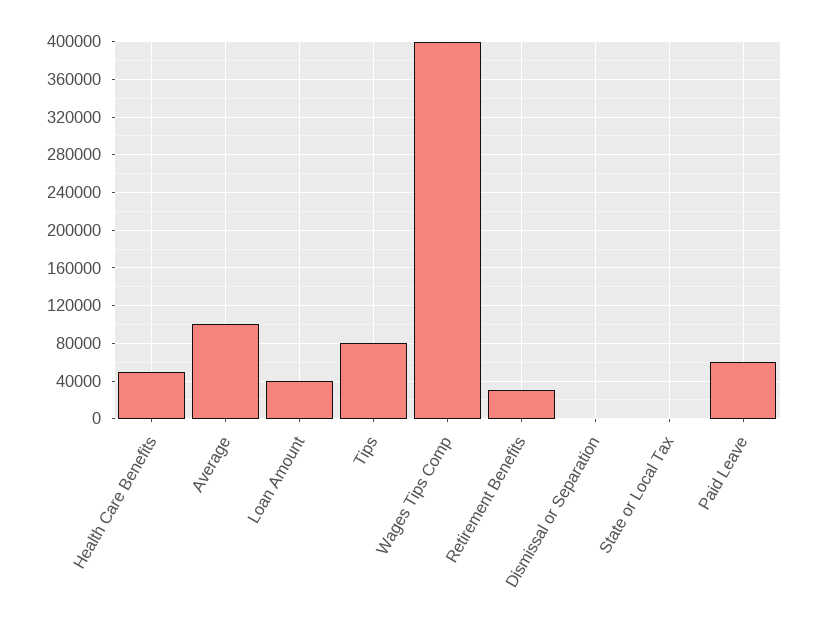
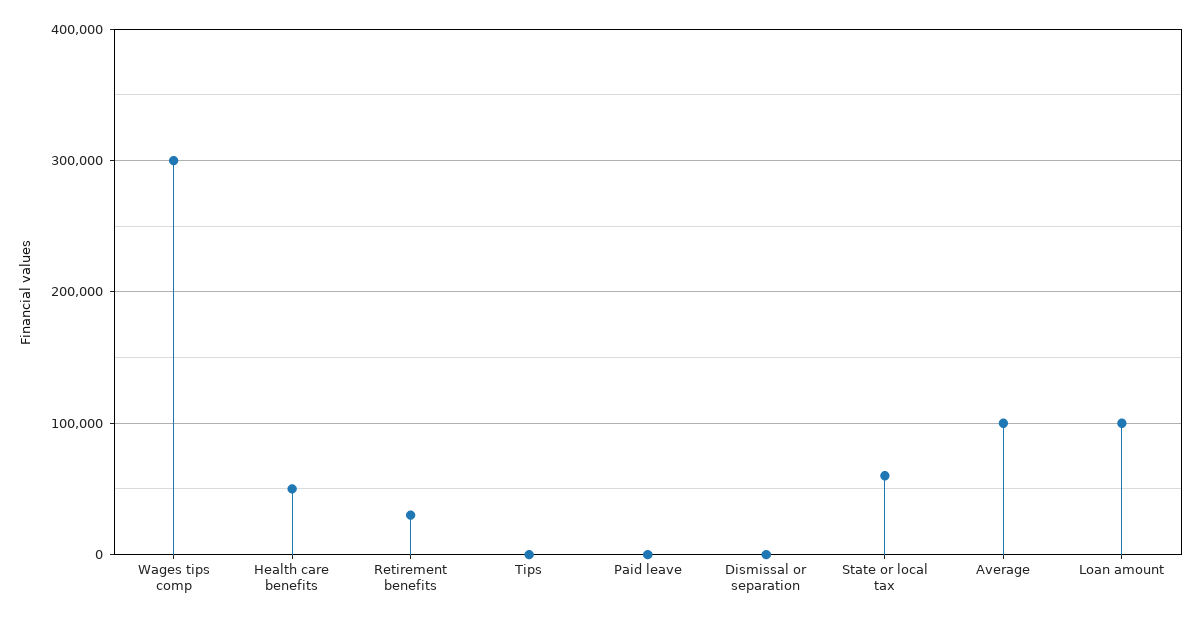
  {
    "Health Care Benefits": 50000,
    "Average": 100000,
-   "Loan Amount": 40000,
+   "Loan Amount": 100000,
-   "Tips": 80000,
+   "Tips": 0,
-   "Wages Tips Comp": 400000,
+   "Wages Tips Comp": 300000,
    "Retirement Benefits": 30000,
    "Dismissal or Separation": 0,
-   "State or Local Tax": 0,
+   "State or Local Tax": 60000,
-   "Paid Leave": 60000
+   "Paid Leave": 0
  }

